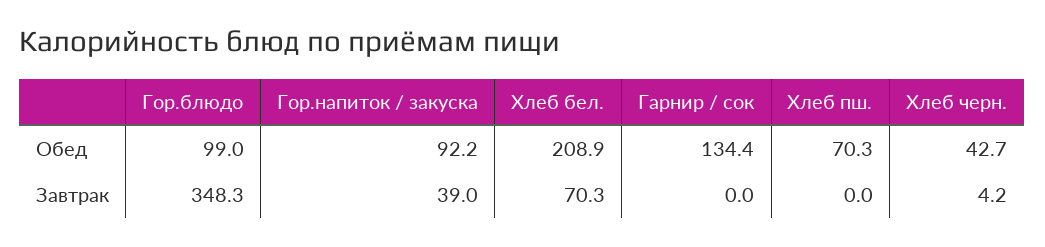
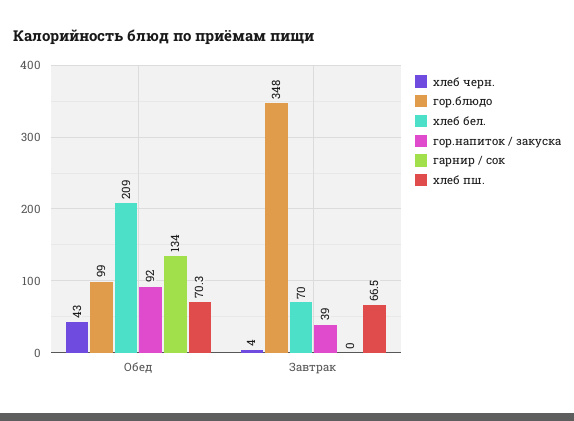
  {
    "Гор.блюдо": {
      "Обед": 99,
      "Завтрак": 348.3
    },
    "Гор.напиток / закуска": {
      "Обед": 92.2,
      "Завтрак": 39
    },
    "Хлеб бел.": {
      "Обед": 208.9,
      "Завтрак": 70.3
    },
    "Гарнир / сок": {
      "Обед": 134.4,
      "Завтрак": 0
    },
    "Хлеб пш.": {
      "Обед": 70.3,
-     "Завтрак": 0
+     "Завтрак": 66.5
    },
    "Хлеб черн.": {
      "Обед": 42.7,
      "Завтрак": 4.2
    }
  }

